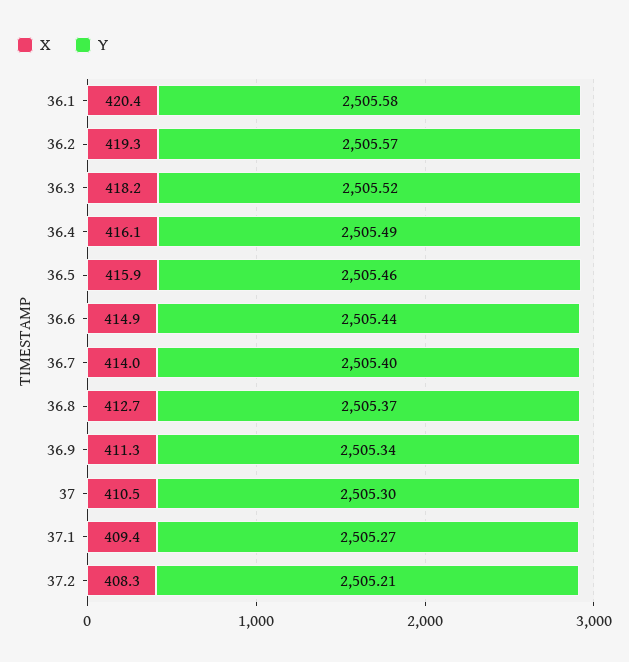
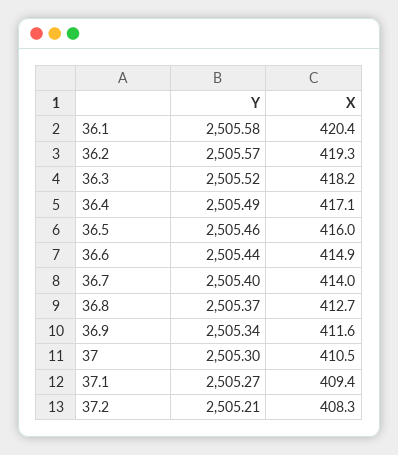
  {
    "X": {
      "36.1": 420.4,
      "36.2": 419.3,
      "36.3": 418.2,
-     "36.4": 416.1,
+     "36.4": 417.1,
-     "36.5": 415.9,
+     "36.5": 416,
      "36.6": 414.9,
      "36.7": 414,
      "36.8": 412.7,
-     "36.9": 411.3,
+     "36.9": 411.6,
      "37": 410.5,
      "37.1": 409.4,
      "37.2": 408.3
    },
    "Y": {
      "36.1": 2505.58,
      "36.2": 2505.57,
      "36.3": 2505.52,
      "36.4": 2505.49,
      "36.5": 2505.46,
      "36.6": 2505.44,
      "36.7": 2505.4,
      "36.8": 2505.37,
      "36.9": 2505.34,
      "37": 2505.3,
      "37.1": 2505.27,
      "37.2": 2505.21
    }
  }

